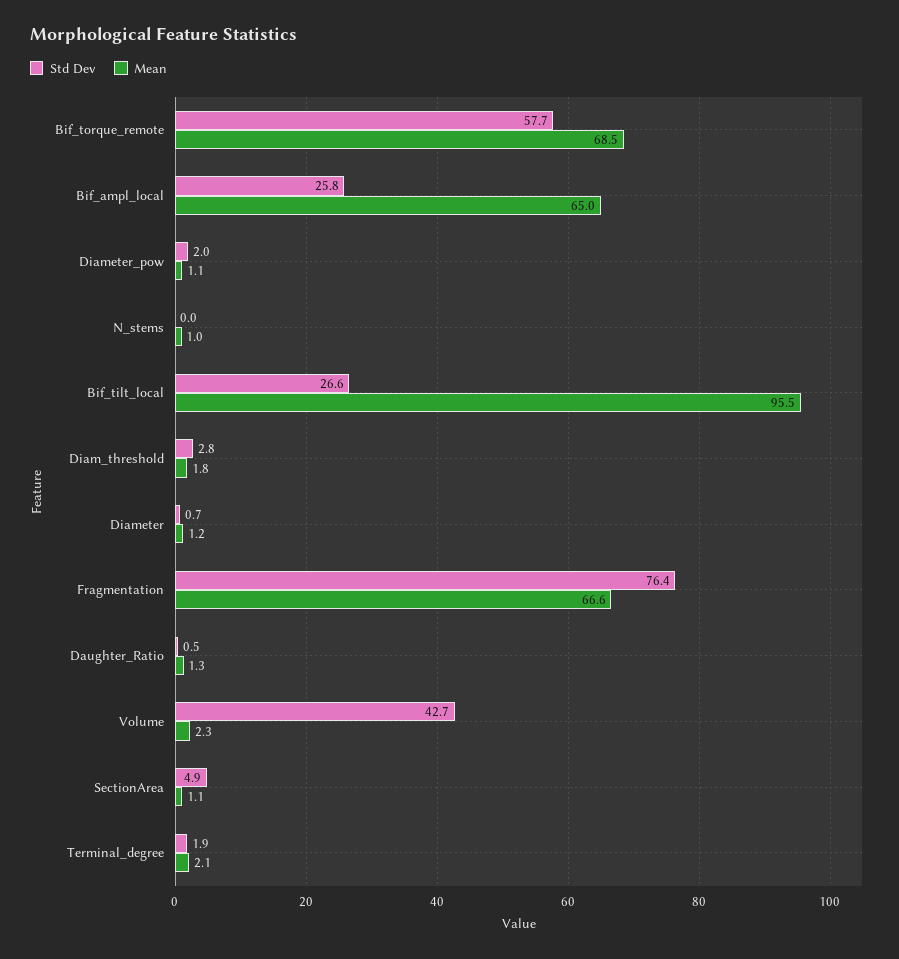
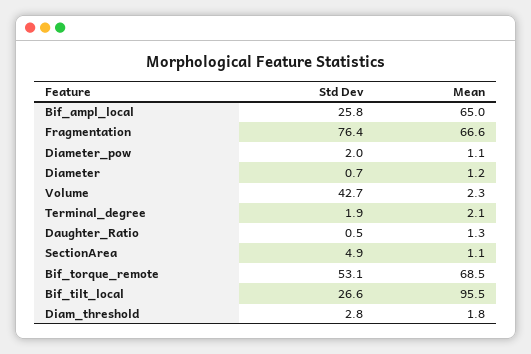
  {
    "Std Dev": {
-     "Bif_torque_remote": 57.7,
+     "Bif_torque_remote": 53.1,
      "Bif_ampl_local": 25.8,
      "Diameter_pow": 2,
-     "N_stems": 0,
      "Bif_tilt_local": 26.6,
      "Diam_threshold": 2.8,
      "Diameter": 0.7,
      "Fragmentation": 76.4,
      "Daughter_Ratio": 0.5,
      "Volume": 42.7,
      "SectionArea": 4.9,
      "Terminal_degree": 1.9
    },
    "Mean": {
      "Bif_torque_remote": 68.5,
      "Bif_ampl_local": 65,
      "Diameter_pow": 1.1,
-     "N_stems": 1,
      "Bif_tilt_local": 95.5,
      "Diam_threshold": 1.8,
      "Diameter": 1.2,
      "Fragmentation": 66.6,
      "Daughter_Ratio": 1.3,
      "Volume": 2.3,
      "SectionArea": 1.1,
      "Terminal_degree": 2.1
    }
  }

